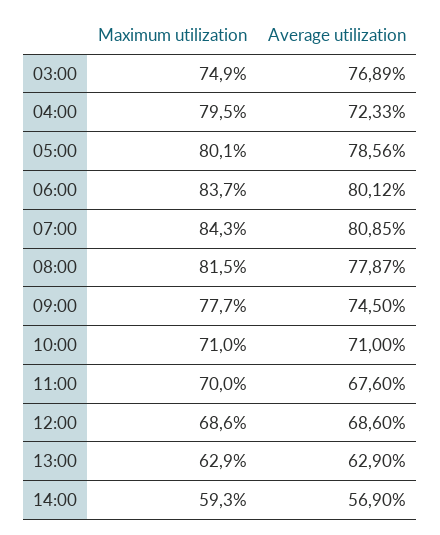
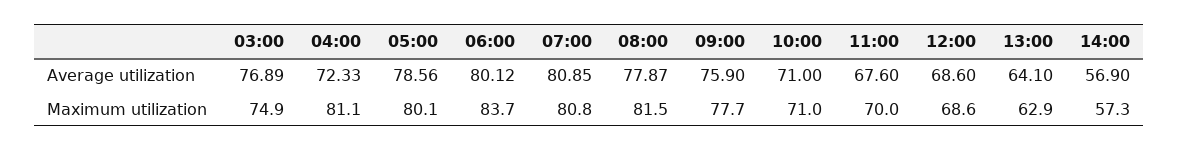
  {
    "Maximum utilization": {
      "03:00": 74.9,
-     "04:00": 79.5,
+     "04:00": 81.1,
      "05:00": 80.1,
      "06:00": 83.7,
-     "07:00": 84.3,
+     "07:00": 80.8,
      "08:00": 81.5,
      "09:00": 77.7,
      "10:00": 71,
      "11:00": 70,
      "12:00": 68.6,
      "13:00": 62.9,
-     "14:00": 59.3
+     "14:00": 57.3
    },
    "Average utilization": {
      "03:00": 76.89,
      "04:00": 72.33,
      "05:00": 78.56,
      "06:00": 80.12,
      "07:00": 80.85,
      "08:00": 77.87,
-     "09:00": 74.5,
+     "09:00": 75.9,
      "10:00": 71,
      "11:00": 67.6,
      "12:00": 68.6,
-     "13:00": 62.9,
+     "13:00": 64.1,
      "14:00": 56.9
    }
  }

